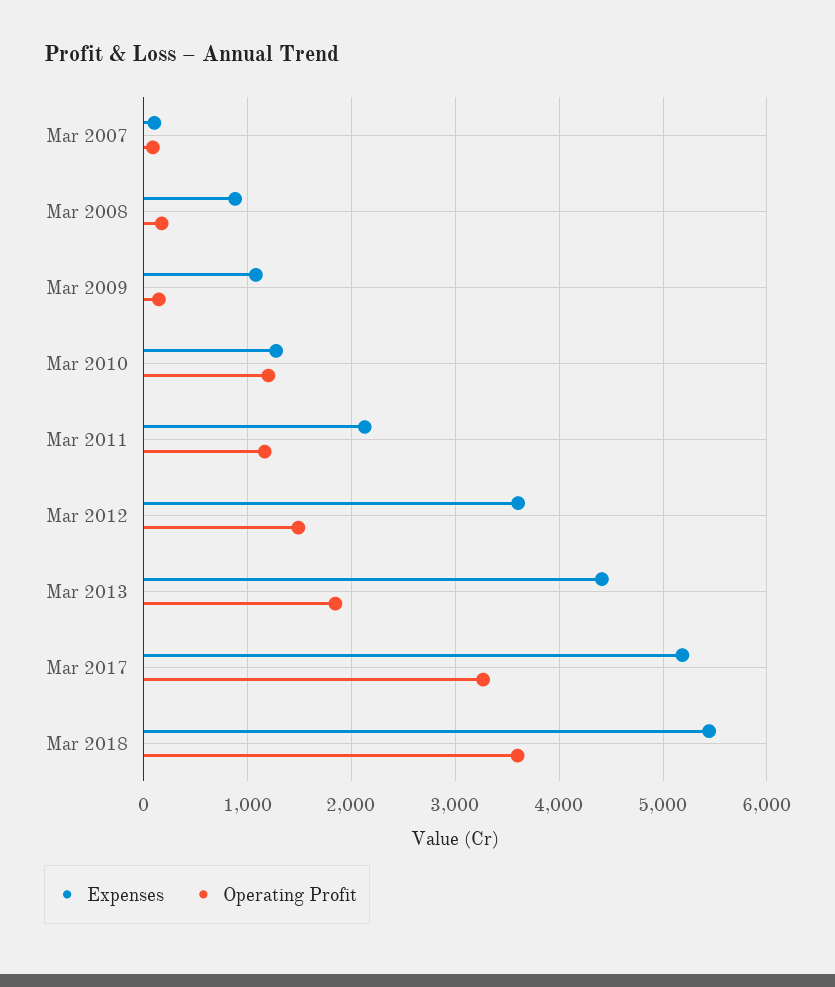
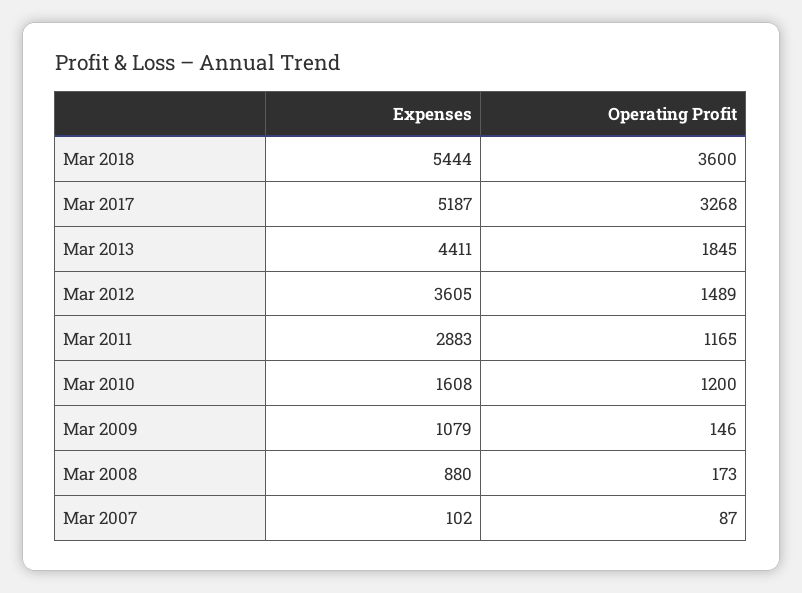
  {
    "Expenses": {
      "Mar 2007": 102,
      "Mar 2008": 880,
      "Mar 2009": 1079,
-     "Mar 2010": 1300,
+     "Mar 2010": 1608,
-     "Mar 2011": 2100,
+     "Mar 2011": 2883,
      "Mar 2012": 3605,
      "Mar 2013": 4411,
      "Mar 2017": 5187,
      "Mar 2018": 5444
    },
    "Operating Profit": {
      "Mar 2007": 87,
      "Mar 2008": 173,
      "Mar 2009": 146,
      "Mar 2010": 1200,
      "Mar 2011": 1165,
      "Mar 2012": 1489,
      "Mar 2013": 1845,
      "Mar 2017": 3268,
      "Mar 2018": 3600
    }
  }

